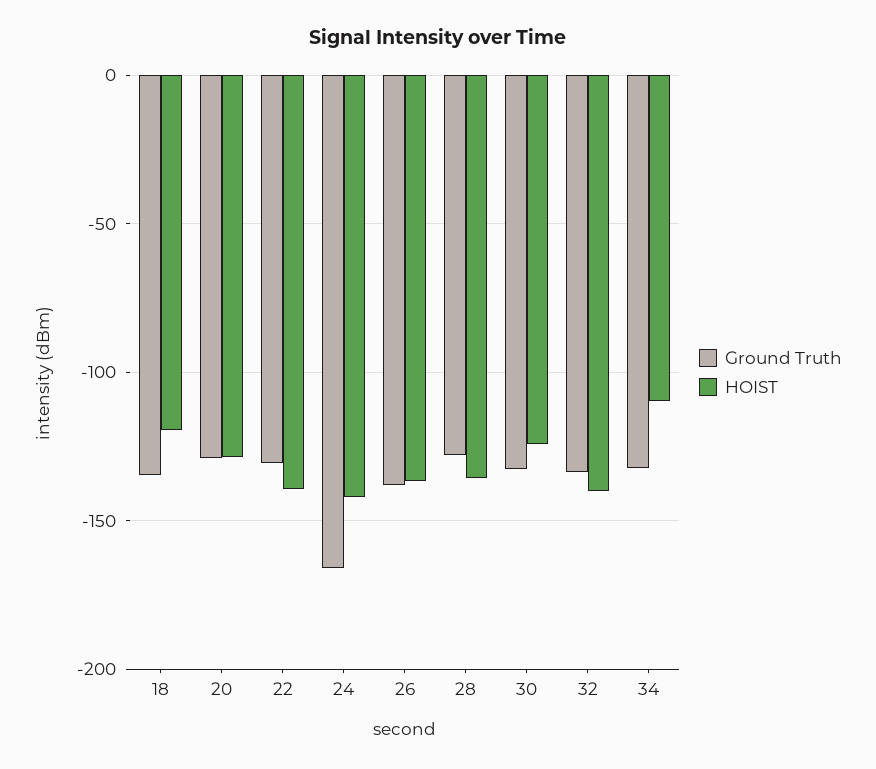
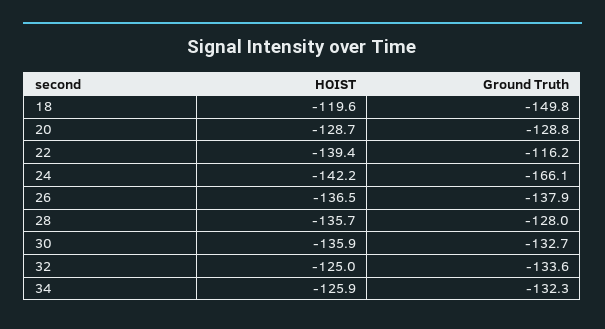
  {
    "Ground Truth": {
-     "18": -135,
+     "18": -149.8,
      "20": -128.8,
-     "22": -130,
+     "22": -116.2,
      "24": -166.1,
      "26": -137.9,
      "28": -128,
      "30": -132.7,
      "32": -133.6,
      "34": -132.3
    },
    "HOIST": {
      "18": -119.6,
      "20": -128.7,
      "22": -139.4,
      "24": -142.2,
      "26": -136.5,
      "28": -135.7,
-     "30": -125,
+     "30": -135.9,
-     "32": -140,
+     "32": -125,
-     "34": -110
+     "34": -125.9
    }
  }

